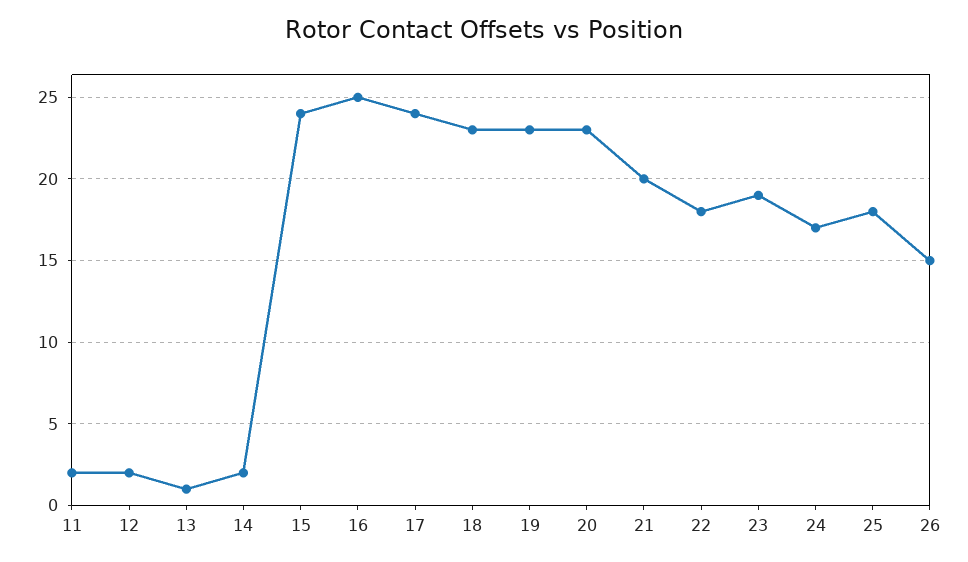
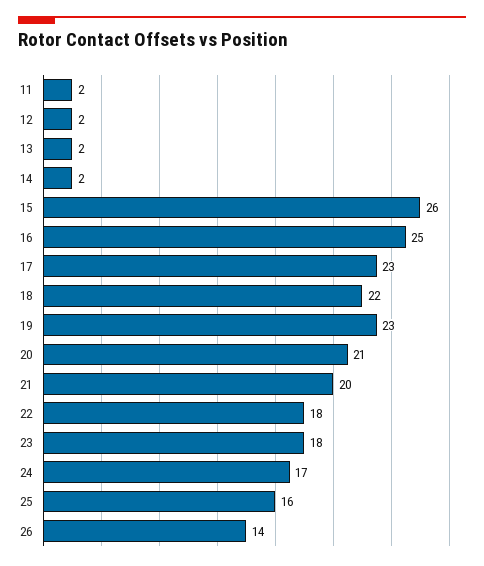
  {
    "11": 2,
    "12": 2,
-   "13": 1,
+   "13": 2,
    "14": 2,
-   "15": 24,
+   "15": 26,
    "16": 25,
-   "17": 24,
+   "17": 23,
-   "18": 23,
+   "18": 22,
    "19": 23,
-   "20": 23,
+   "20": 21,
    "21": 20,
    "22": 18,
-   "23": 19,
+   "23": 18,
    "24": 17,
-   "25": 18,
+   "25": 16,
-   "26": 15
+   "26": 14
  }

